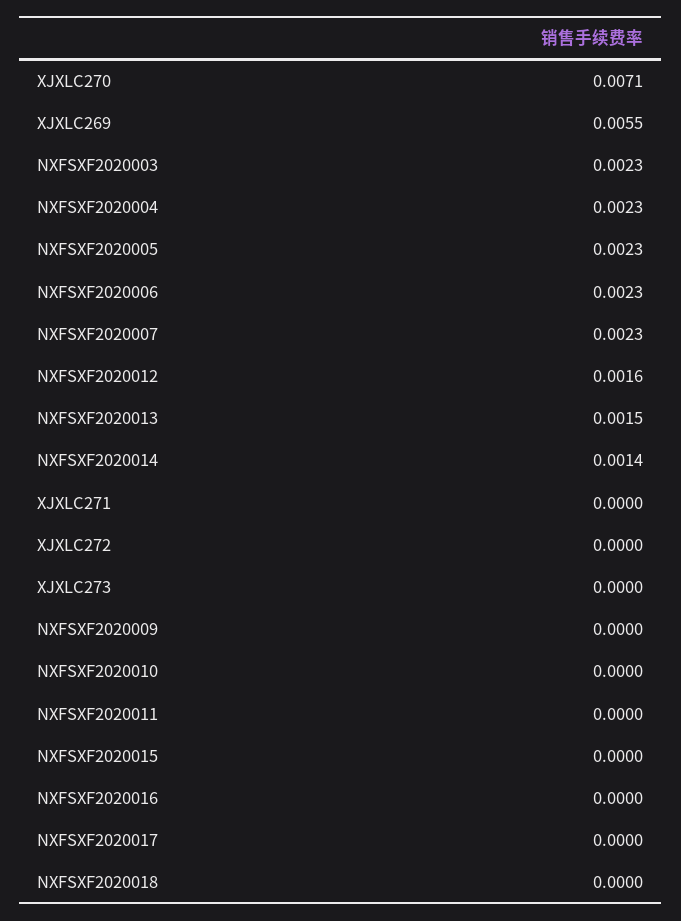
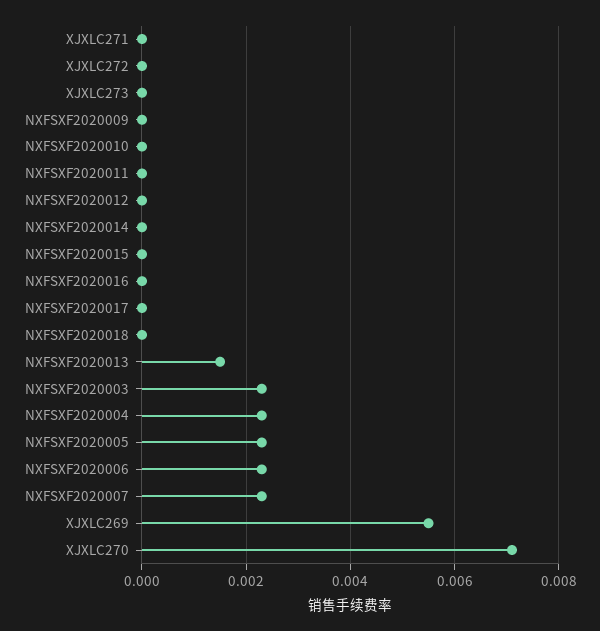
  {
    "XJXLC270": 0.0071,
    "XJXLC269": 0.0055,
    "NXFSXF2020003": 0.0023,
    "NXFSXF2020004": 0.0023,
    "NXFSXF2020005": 0.0023,
    "NXFSXF2020006": 0.0023,
    "NXFSXF2020007": 0.0023,
-   "NXFSXF2020012": 0.0016,
+   "NXFSXF2020012": 0,
    "NXFSXF2020013": 0.0015,
-   "NXFSXF2020014": 0.0014,
+   "NXFSXF2020014": 0,
    "XJXLC271": 0,
    "XJXLC272": 0,
    "XJXLC273": 0,
    "NXFSXF2020009": 0,
    "NXFSXF2020010": 0,
    "NXFSXF2020011": 0,
    "NXFSXF2020015": 0,
    "NXFSXF2020016": 0,
    "NXFSXF2020017": 0,
    "NXFSXF2020018": 0
  }

